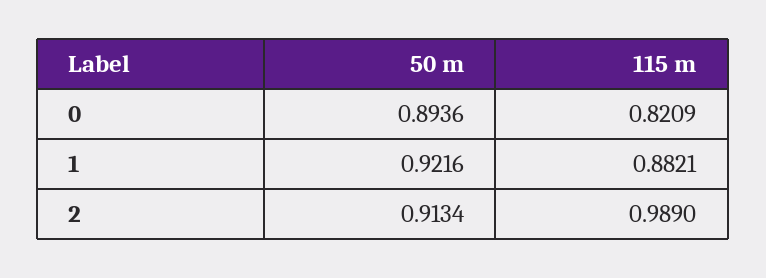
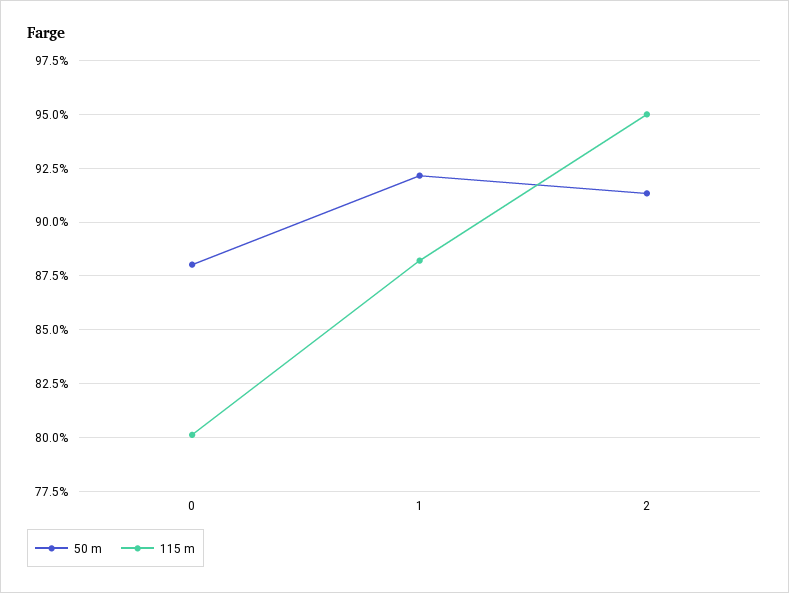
  {
    "50 m": {
-     "0": 0.8936,
+     "0": 0.88,
      "1": 0.9216,
      "2": 0.9134
    },
    "115 m": {
-     "0": 0.8209,
+     "0": 0.8,
      "1": 0.8821,
-     "2": 0.989
+     "2": 0.95
    }
  }

